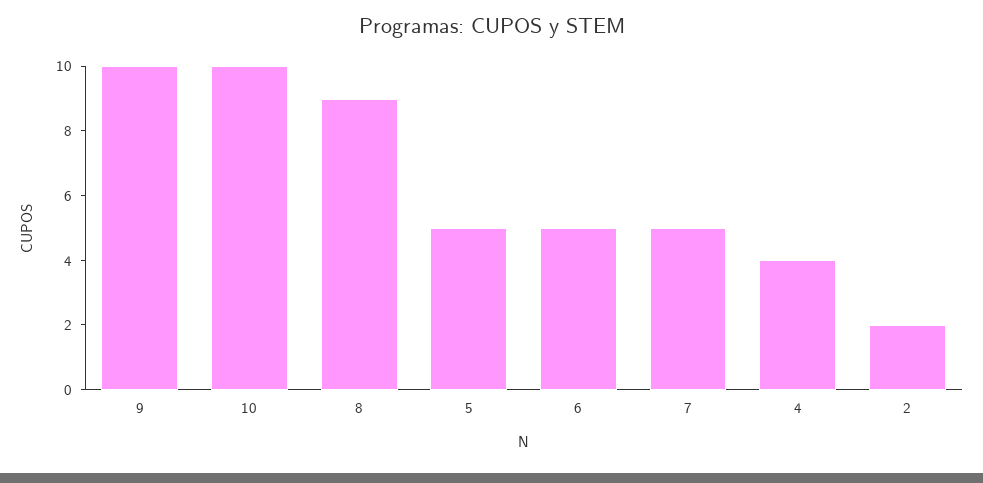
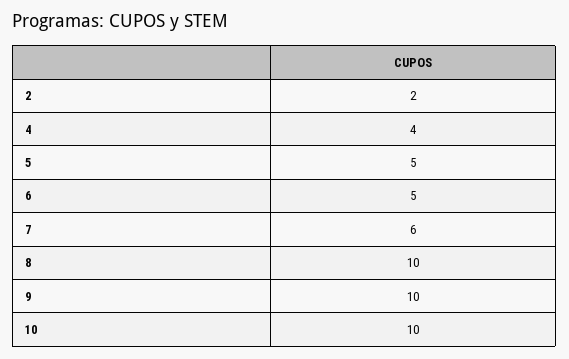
  {
    "9": 10,
    "10": 10,
-   "8": 9,
+   "8": 10,
    "5": 5,
    "6": 5,
-   "7": 5,
+   "7": 6,
    "4": 4,
    "2": 2
  }

